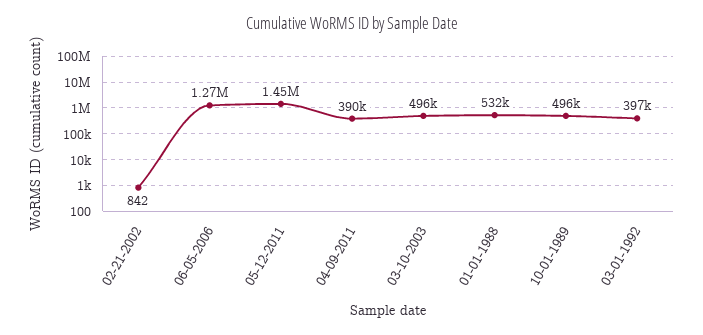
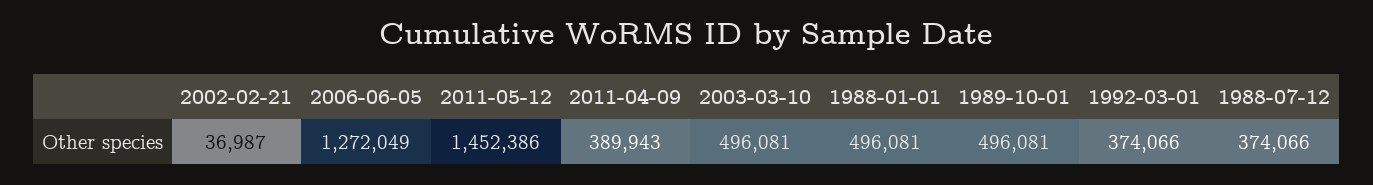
  {
-   "02-21-2002": 842,
+   "02-21-2002": 36987,
    "06-05-2006": 1272049,
    "05-12-2011": 1452386,
    "04-09-2011": 389943,
    "03-10-2003": 496081,
-   "01-01-1988": 532000,
+   "01-01-1988": 496081,
    "10-01-1989": 496081,
-   "03-01-1992": 397000
+   "03-01-1992": 374066,
+   "1988-07-12": 374066
  }

